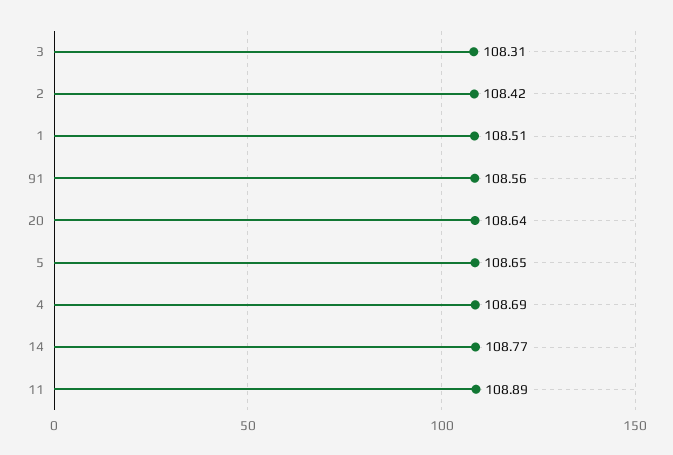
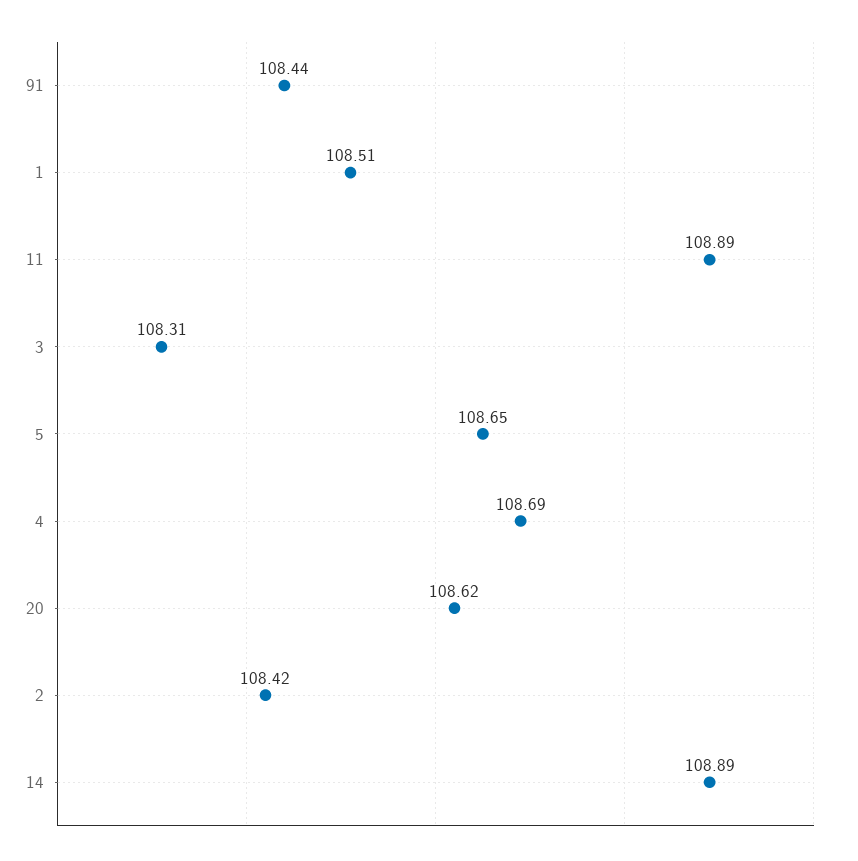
  {
    "3": 108.31,
    "2": 108.42,
    "1": 108.51,
-   "91": 108.56,
+   "91": 108.44,
-   "20": 108.64,
+   "20": 108.62,
    "5": 108.65,
    "4": 108.69,
-   "14": 108.77,
+   "14": 108.89,
    "11": 108.89
  }

